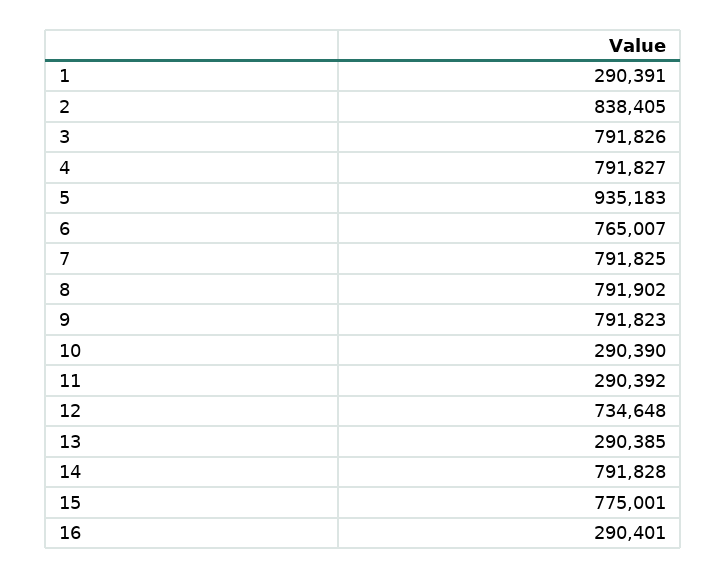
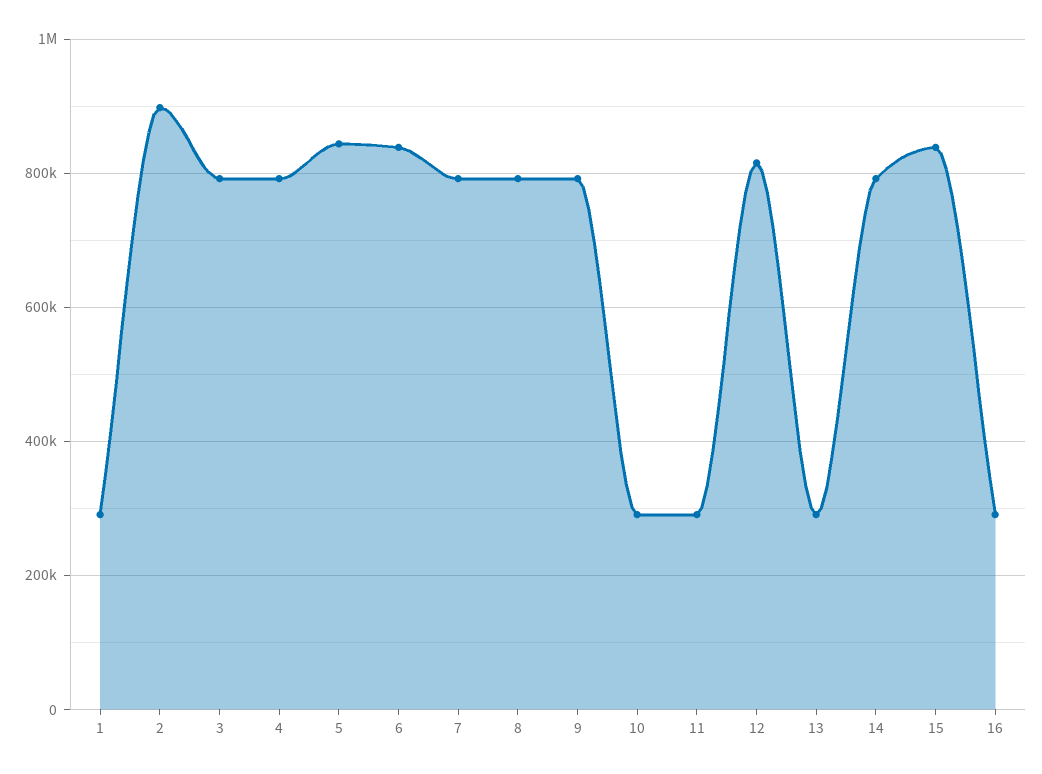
  {
    "1": 290391,
-   "2": 838405,
+   "2": 900000,
    "3": 791826,
    "4": 791827,
-   "5": 935183,
+   "5": 840000,
-   "6": 765007,
+   "6": 840000,
    "7": 791825,
    "8": 791902,
    "9": 791823,
    "10": 290390,
    "11": 290392,
-   "12": 734648,
+   "12": 820000,
    "13": 290385,
    "14": 791828,
-   "15": 775001,
+   "15": 840000,
    "16": 290401
  }

